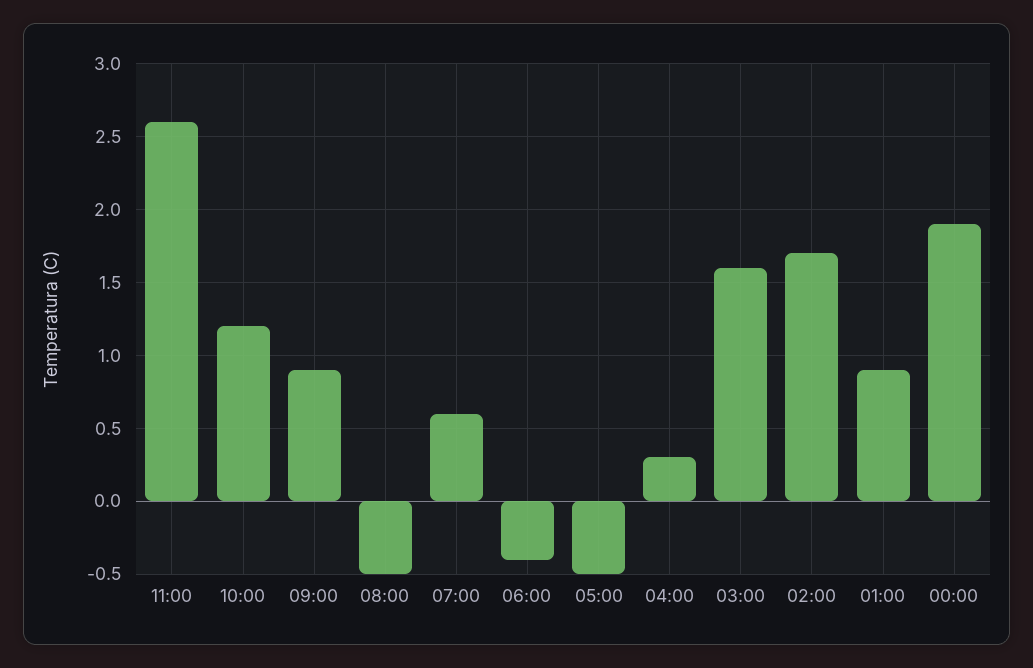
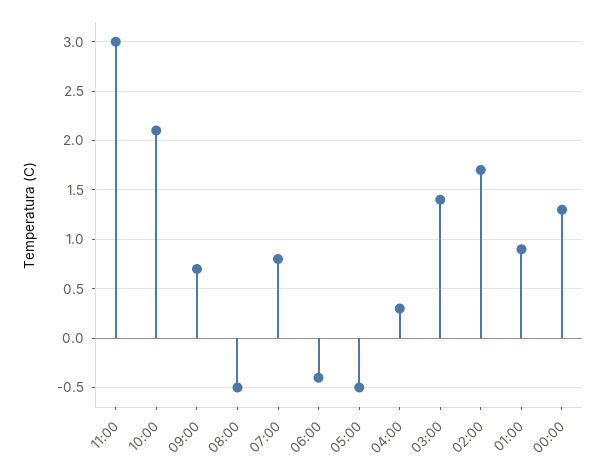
  {
-   "11:00": 2.6,
+   "11:00": 3,
-   "10:00": 1.2,
+   "10:00": 2.1,
-   "09:00": 0.9,
+   "09:00": 0.7,
    "08:00": -0.5,
-   "07:00": 0.6,
+   "07:00": 0.8,
    "06:00": -0.4,
    "05:00": -0.5,
    "04:00": 0.3,
-   "03:00": 1.6,
+   "03:00": 1.4,
    "02:00": 1.7,
    "01:00": 0.9,
-   "00:00": 1.9
+   "00:00": 1.3
  }

